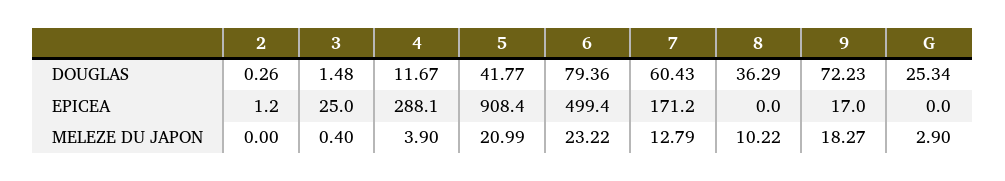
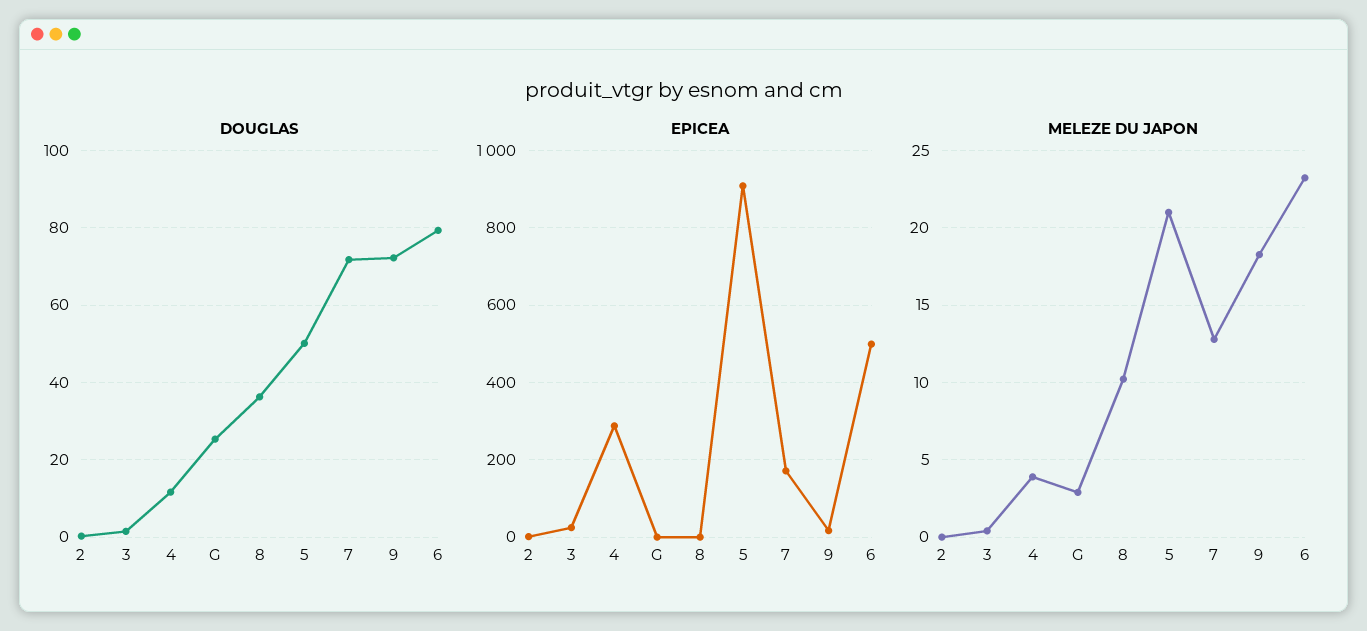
  {
    "DOUGLAS": {
      "2": 0.26,
      "3": 1.48,
      "4": 11.67,
-     "5": 41.77,
+     "5": 50,
      "6": 79.36,
-     "7": 60.43,
+     "7": 72,
      "8": 36.29,
      "9": 72.23,
      "G": 25.34
    },
    "EPICEA": {
      "2": 1.2,
      "3": 25,
      "4": 288.1,
      "5": 908.4,
      "6": 499.4,
      "7": 171.2,
      "8": 0,
      "9": 17,
      "G": 0
    },
    "MELEZE DU JAPON": {
      "2": 0,
      "3": 0.4,
      "4": 3.9,
      "5": 20.99,
      "6": 23.22,
      "7": 12.79,
      "8": 10.22,
      "9": 18.27,
      "G": 2.9
    }
  }

